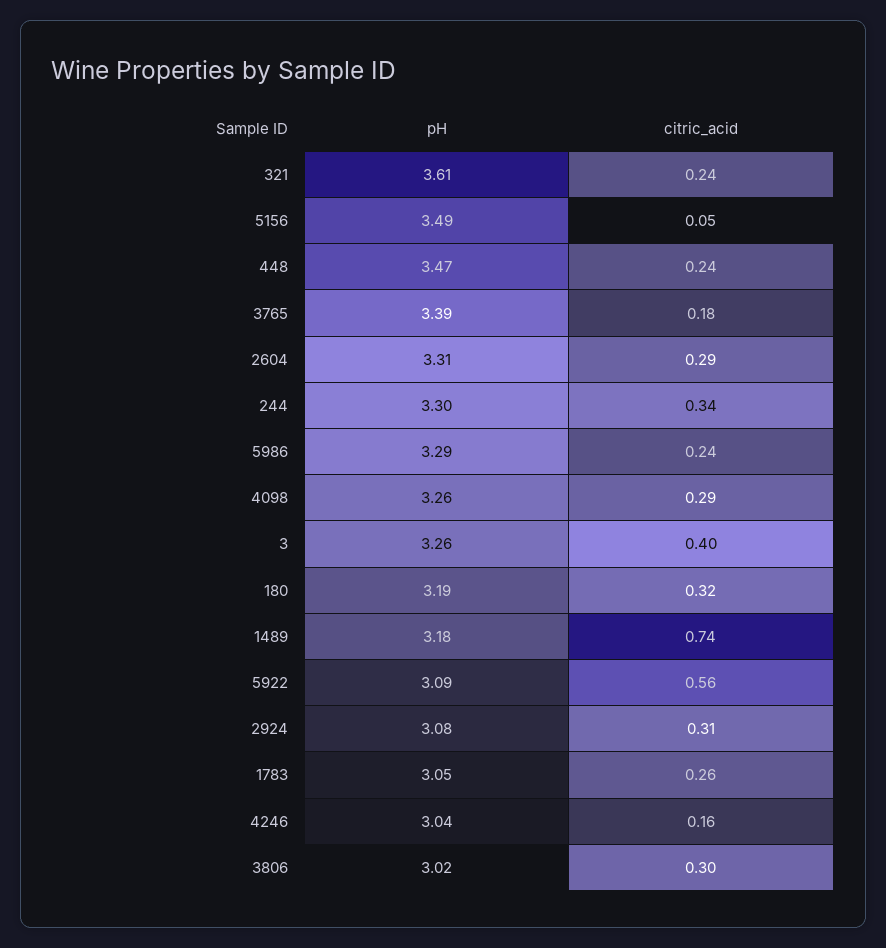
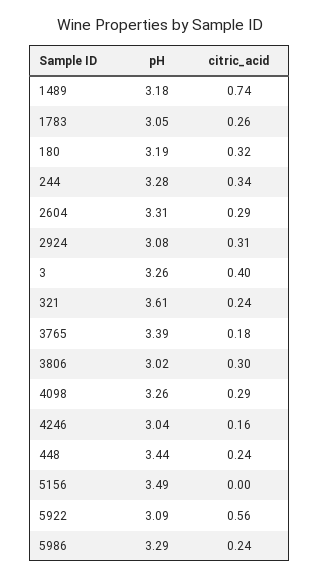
  {
    "pH": {
      "321": 3.61,
      "5156": 3.49,
-     "448": 3.47,
+     "448": 3.44,
      "3765": 3.39,
      "2604": 3.31,
-     "244": 3.3,
+     "244": 3.28,
      "5986": 3.29,
      "4098": 3.26,
      "3": 3.26,
      "180": 3.19,
      "1489": 3.18,
      "5922": 3.09,
      "2924": 3.08,
      "1783": 3.05,
      "4246": 3.04,
      "3806": 3.02
    },
    "citric_acid": {
      "321": 0.24,
-     "5156": 0.05,
+     "5156": 0,
      "448": 0.24,
      "3765": 0.18,
      "2604": 0.29,
      "244": 0.34,
      "5986": 0.24,
      "4098": 0.29,
      "3": 0.4,
      "180": 0.32,
      "1489": 0.74,
      "5922": 0.56,
      "2924": 0.31,
      "1783": 0.26,
      "4246": 0.16,
      "3806": 0.3
    }
  }

